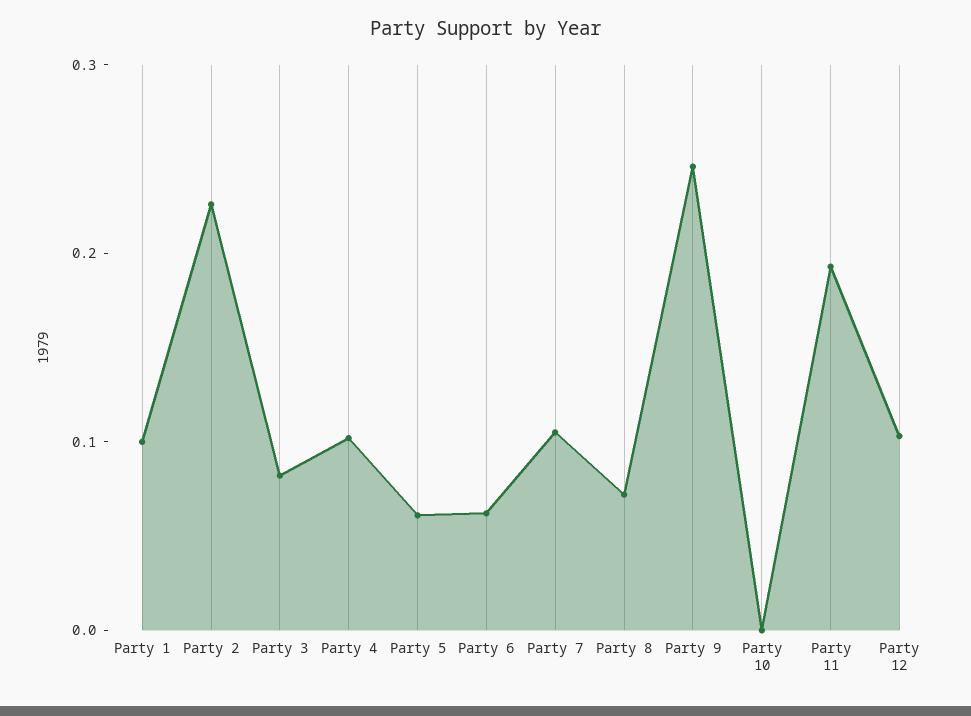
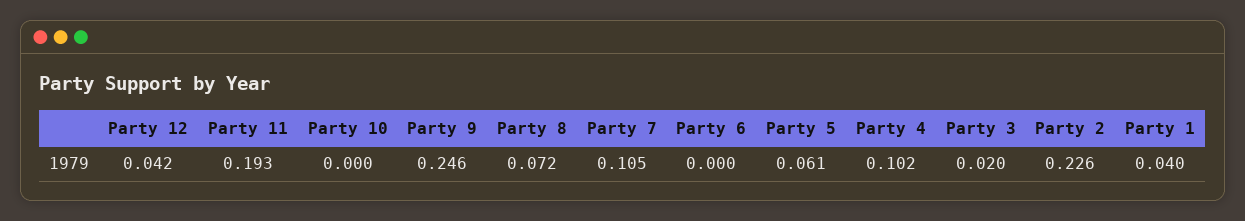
  {
-   "Party 1": 0.1,
+   "Party 1": 0.04,
    "Party 2": 0.226,
-   "Party 3": 0.08,
+   "Party 3": 0.02,
    "Party 4": 0.102,
    "Party 5": 0.061,
-   "Party 6": 0.06,
+   "Party 6": 0,
    "Party 7": 0.105,
    "Party 8": 0.072,
    "Party 9": 0.246,
    "Party 10": 0,
    "Party 11": 0.193,
-   "Party 12": 0.1
+   "Party 12": 0.042
  }

